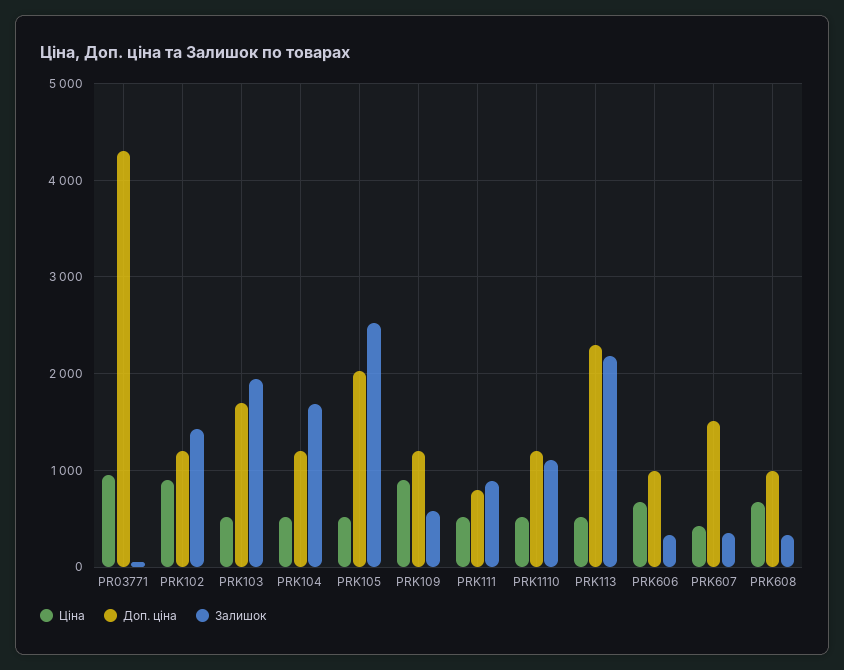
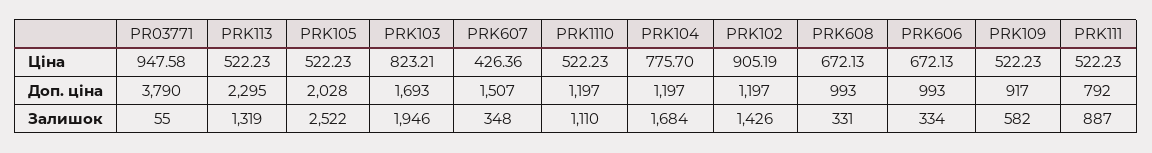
  {
    "Ціна": {
      "PR03771": 947.58,
      "PRK102": 905.19,
-     "PRK103": 500,
+     "PRK103": 823.21,
-     "PRK104": 500,
+     "PRK104": 775.7,
      "PRK105": 522.23,
-     "PRK109": 900,
+     "PRK109": 522.23,
      "PRK111": 522.23,
      "PRK1110": 522.23,
      "PRK113": 522.23,
      "PRK606": 672.13,
      "PRK607": 426.36,
      "PRK608": 672.13
    },
    "Доп. ціна": {
-     "PR03771": 4300,
+     "PR03771": 3790,
      "PRK102": 1197,
      "PRK103": 1693,
      "PRK104": 1197,
      "PRK105": 2028,
-     "PRK109": 1200,
+     "PRK109": 917,
      "PRK111": 792,
      "PRK1110": 1197,
      "PRK113": 2295,
      "PRK606": 993,
      "PRK607": 1507,
      "PRK608": 993
    },
    "Залишок": {
      "PR03771": 55,
      "PRK102": 1426,
      "PRK103": 1946,
      "PRK104": 1684,
      "PRK105": 2522,
      "PRK109": 582,
      "PRK111": 887,
      "PRK1110": 1110,
-     "PRK113": 2200,
+     "PRK113": 1319,
      "PRK606": 334,
      "PRK607": 348,
      "PRK608": 331
    }
  }

